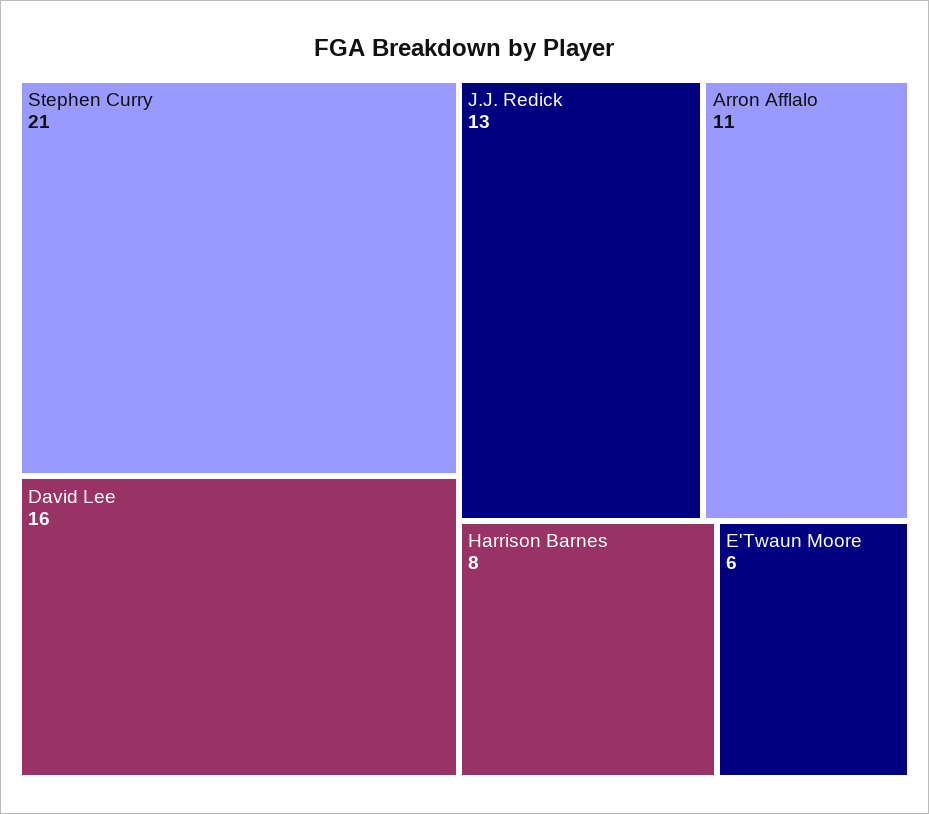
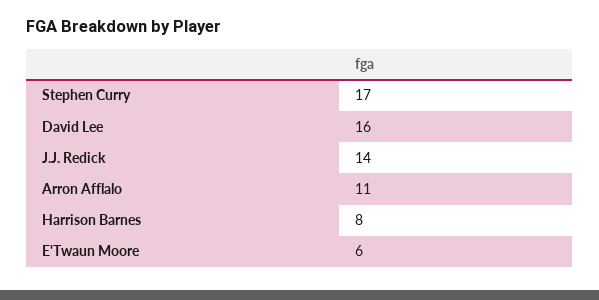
  {
-   "Stephen Curry": 21,
+   "Stephen Curry": 17,
    "David Lee": 16,
-   "J.J. Redick": 13,
+   "J.J. Redick": 14,
    "Arron Afflalo": 11,
    "Harrison Barnes": 8,
    "E'Twaun Moore": 6
  }

